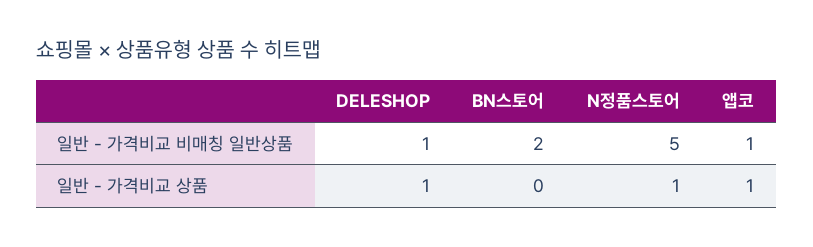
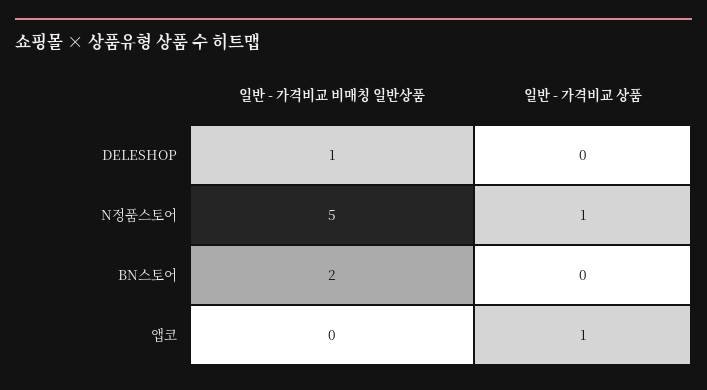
  {
    "DELESHOP": {
      "일반 - 가격비교 비매칭 일반상품": 1,
-     "일반 - 가격비교 상품": 1
+     "일반 - 가격비교 상품": 0
    },
    "BN스토어": {
      "일반 - 가격비교 비매칭 일반상품": 2,
      "일반 - 가격비교 상품": 0
    },
    "N정품스토어": {
      "일반 - 가격비교 비매칭 일반상품": 5,
      "일반 - 가격비교 상품": 1
    },
    "앱코": {
-     "일반 - 가격비교 비매칭 일반상품": 1,
+     "일반 - 가격비교 비매칭 일반상품": 0,
      "일반 - 가격비교 상품": 1
    }
  }

